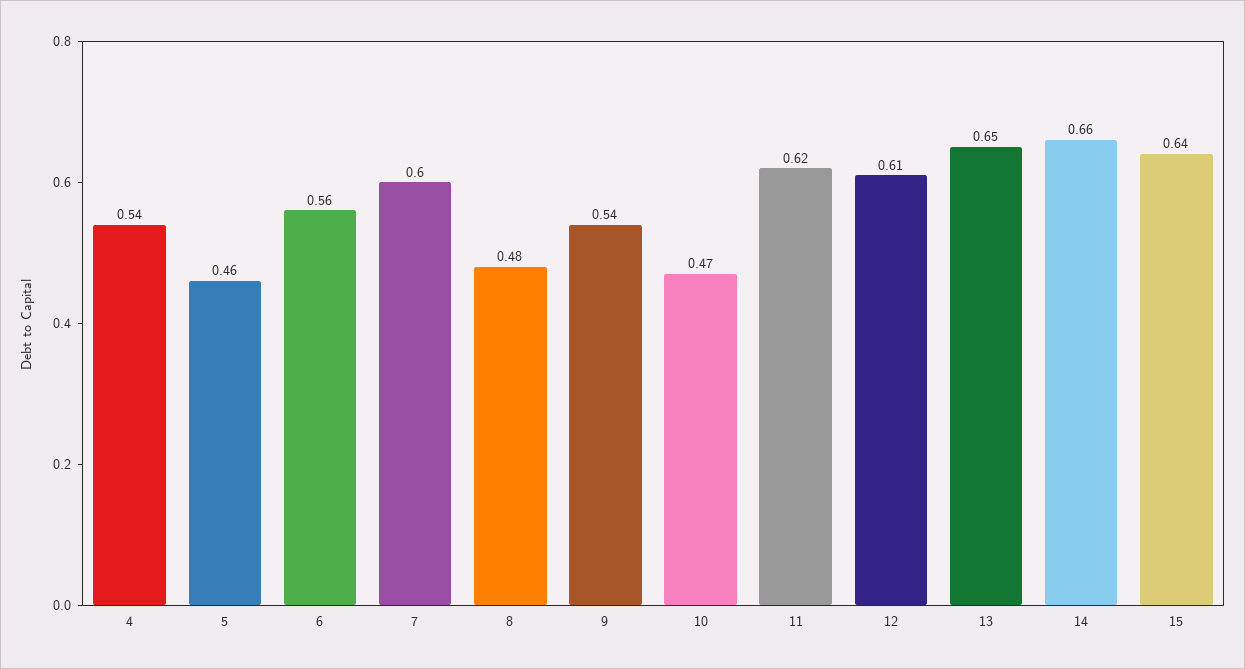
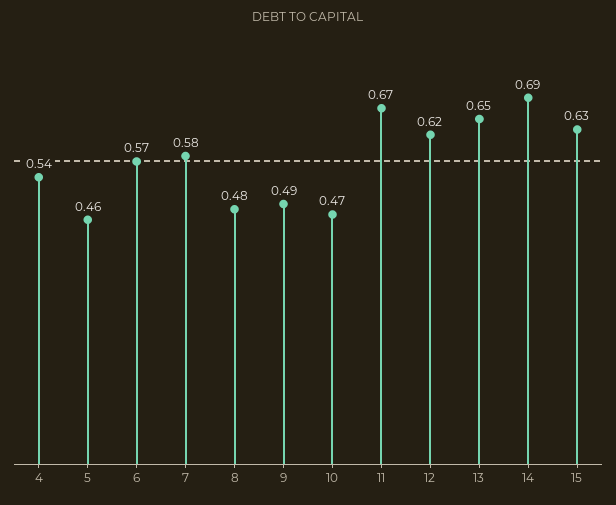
  {
    "4": 0.54,
    "5": 0.46,
-   "6": 0.56,
+   "6": 0.57,
-   "7": 0.6,
+   "7": 0.58,
    "8": 0.48,
-   "9": 0.54,
+   "9": 0.49,
    "10": 0.47,
-   "11": 0.62,
+   "11": 0.67,
-   "12": 0.61,
+   "12": 0.62,
    "13": 0.65,
-   "14": 0.66,
+   "14": 0.69,
-   "15": 0.64
+   "15": 0.63
  }

